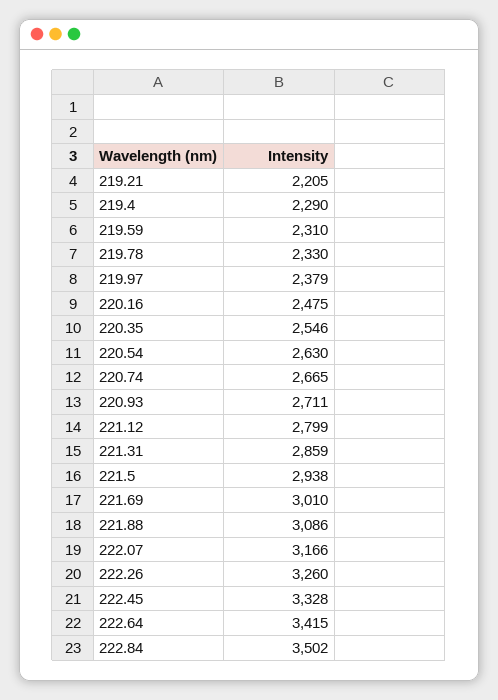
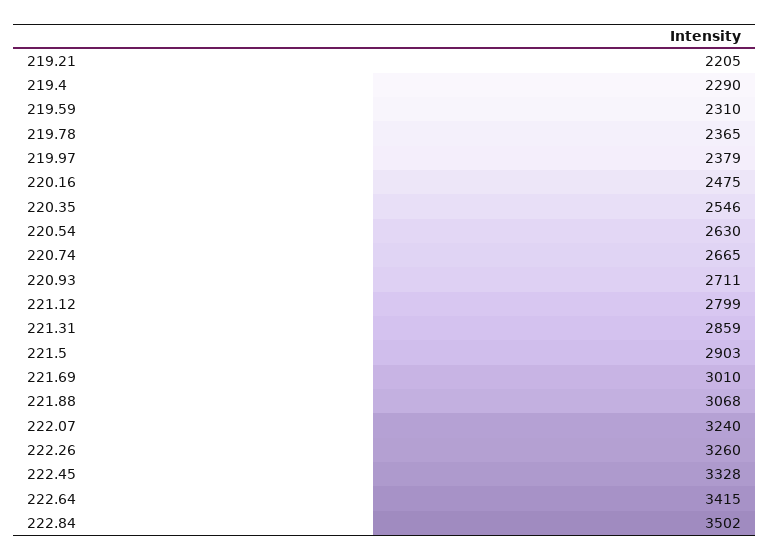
  {
    "219.21": 2205,
    "219.4": 2290,
    "219.59": 2310,
-   "219.78": 2330,
+   "219.78": 2365,
    "219.97": 2379,
    "220.16": 2475,
    "220.35": 2546,
    "220.54": 2630,
    "220.74": 2665,
    "220.93": 2711,
    "221.12": 2799,
    "221.31": 2859,
-   "221.5": 2938,
+   "221.5": 2903,
    "221.69": 3010,
-   "221.88": 3086,
+   "221.88": 3068,
-   "222.07": 3166,
+   "222.07": 3240,
    "222.26": 3260,
    "222.45": 3328,
    "222.64": 3415,
    "222.84": 3502
  }

